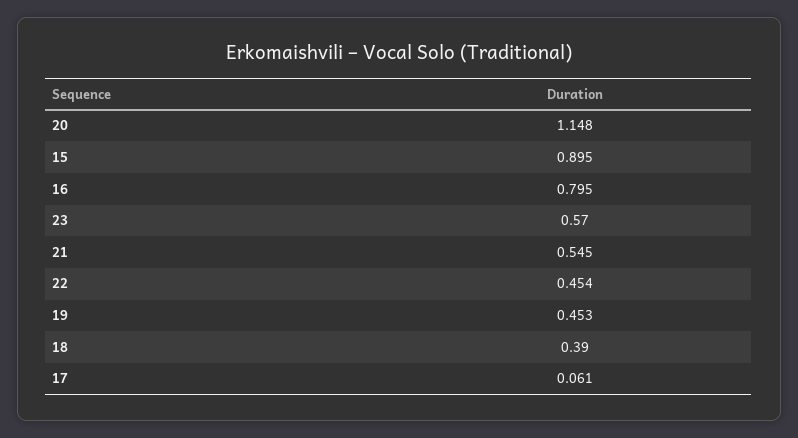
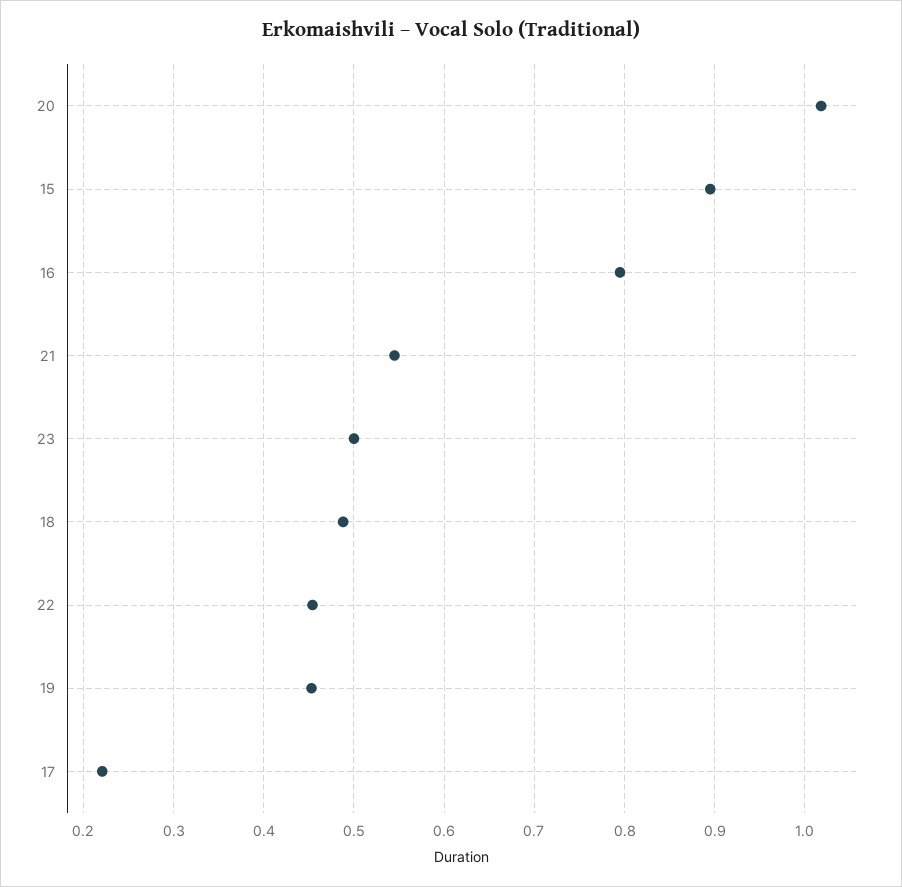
  {
-   "20": 1.148,
+   "20": 1.02,
    "15": 0.895,
    "16": 0.795,
-   "23": 0.57,
+   "23": 0.5,
    "21": 0.545,
    "22": 0.454,
    "19": 0.453,
-   "18": 0.39,
+   "18": 0.49,
-   "17": 0.061
+   "17": 0.22
  }

